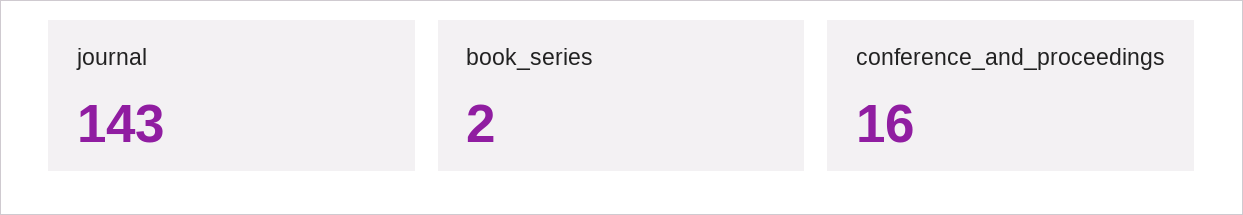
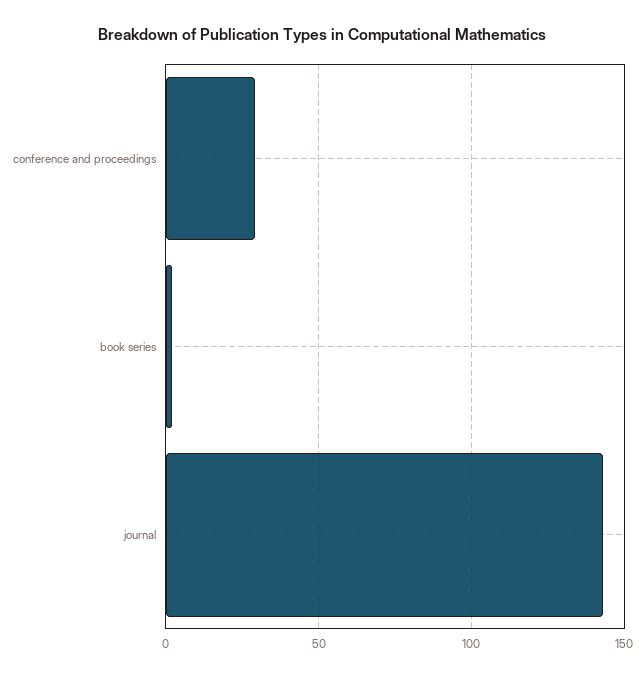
  {
    "journal": 143,
    "book_series": 2,
-   "conference_and_proceedings": 16
+   "conference_and_proceedings": 30
  }

